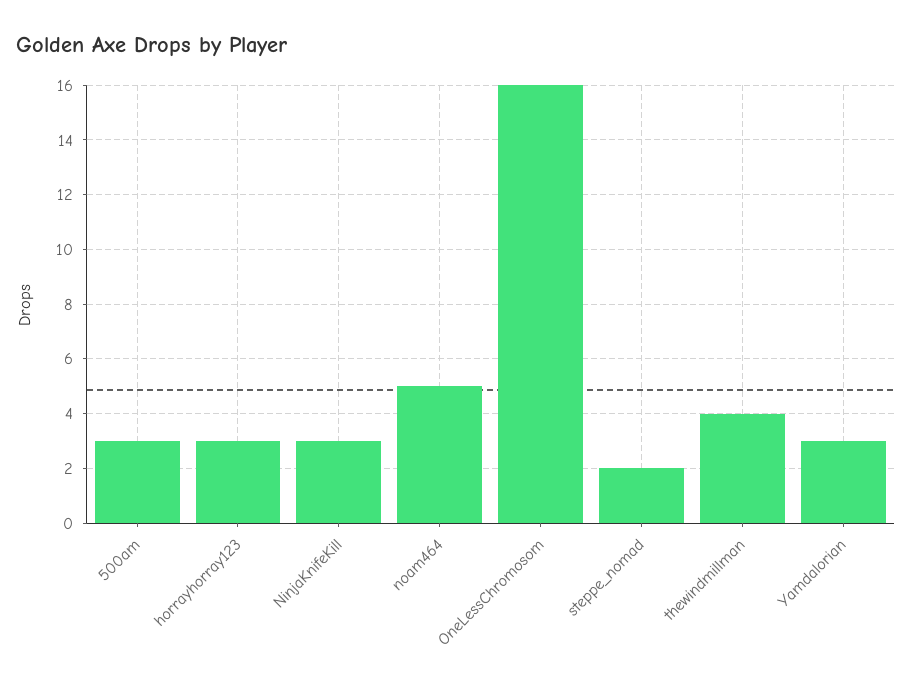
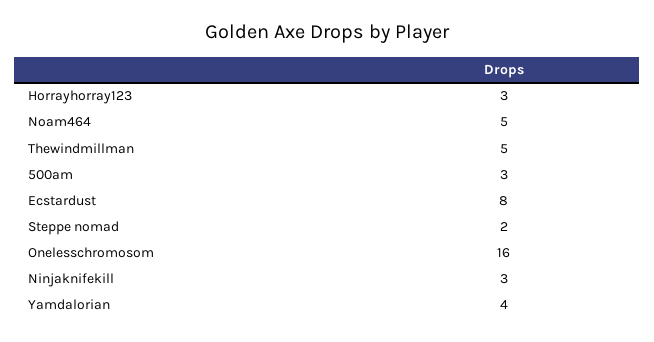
  {
    "500am": 3,
    "horrayhorray123": 3,
    "NinjaKnifeKill": 3,
    "noam464": 5,
    "OneLessChromosom": 16,
    "steppe_nomad": 2,
-   "thewindmillman": 4,
+   "thewindmillman": 5,
-   "Yamdalorian": 3
+   "Yamdalorian": 4,
+   "Ecstardust": 8
  }

